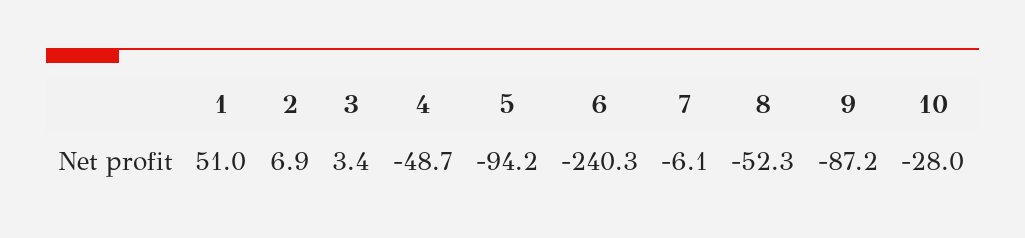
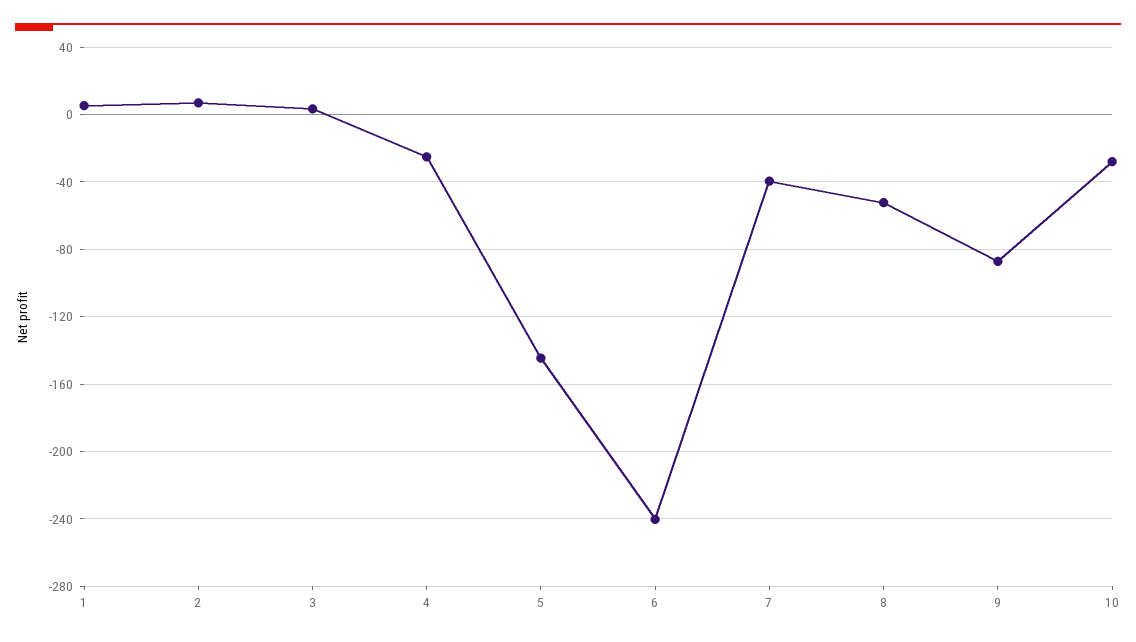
  {
-   "1": 51,
+   "1": 5,
    "2": 6.9,
    "3": 3.4,
-   "4": -48.7,
+   "4": -25,
-   "5": -94.2,
+   "5": -145,
    "6": -240.3,
-   "7": -6.1,
+   "7": -40,
    "8": -52.3,
    "9": -87.2,
    "10": -28
  }

